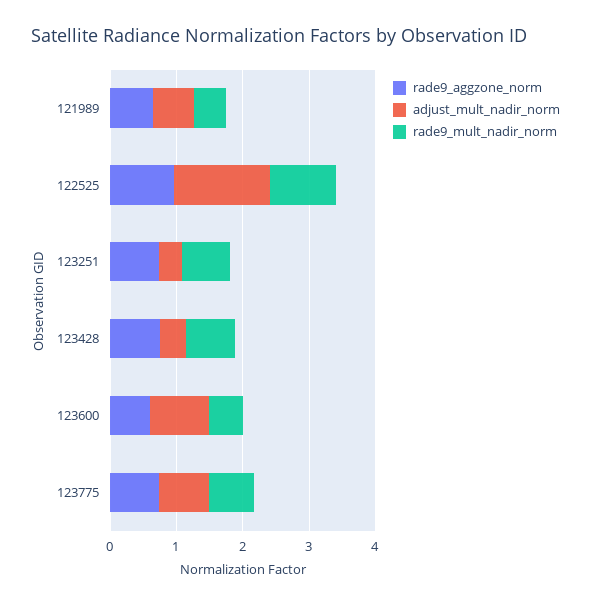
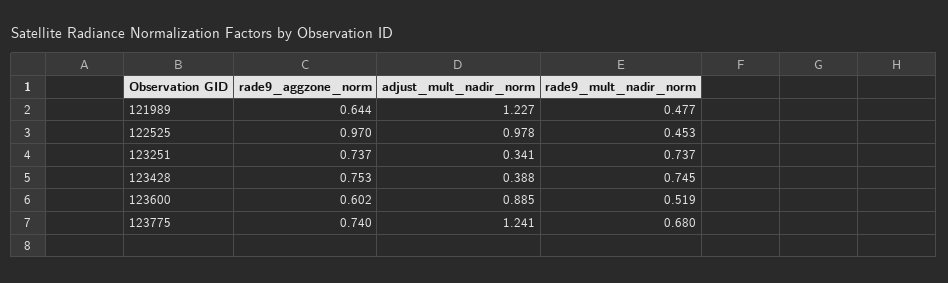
  {
    "rade9_aggzone_norm": {
      "121989": 0.644,
      "122525": 0.97,
      "123251": 0.737,
      "123428": 0.753,
      "123600": 0.602,
      "123775": 0.74
    },
    "adjust_mult_nadir_norm": {
-     "121989": 0.6,
+     "121989": 1.227,
-     "122525": 1.4,
+     "122525": 0.978,
      "123251": 0.341,
      "123428": 0.388,
      "123600": 0.885,
-     "123775": 0.8
+     "123775": 1.241
    },
    "rade9_mult_nadir_norm": {
      "121989": 0.477,
-     "122525": 1,
+     "122525": 0.453,
      "123251": 0.737,
      "123428": 0.745,
      "123600": 0.519,
      "123775": 0.68
    }
  }

